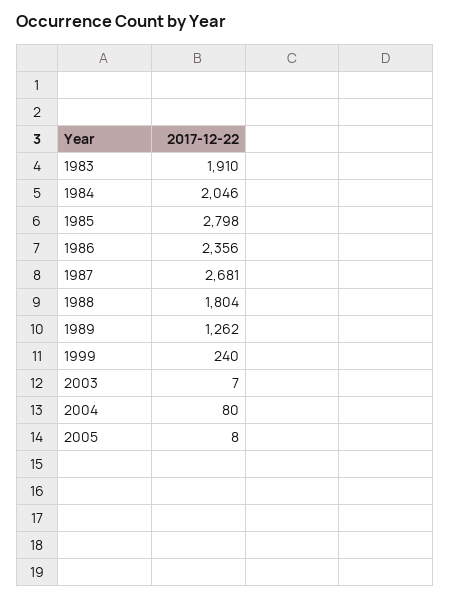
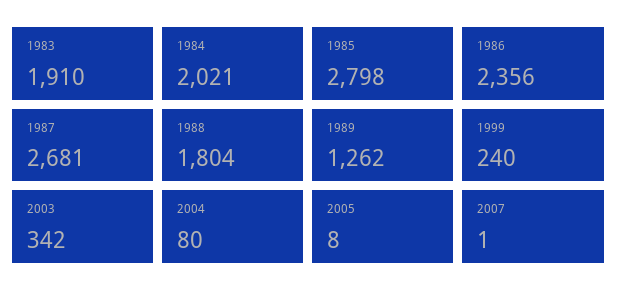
  {
    "1983": 1910,
-   "1984": 2046,
+   "1984": 2021,
    "1985": 2798,
    "1986": 2356,
    "1987": 2681,
    "1988": 1804,
    "1989": 1262,
    "1999": 240,
-   "2003": 7,
+   "2003": 342,
    "2004": 80,
-   "2005": 8
+   "2005": 8,
+   "2007": 1
  }

